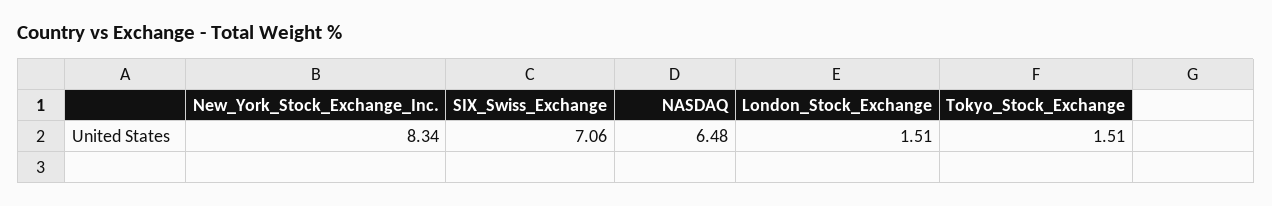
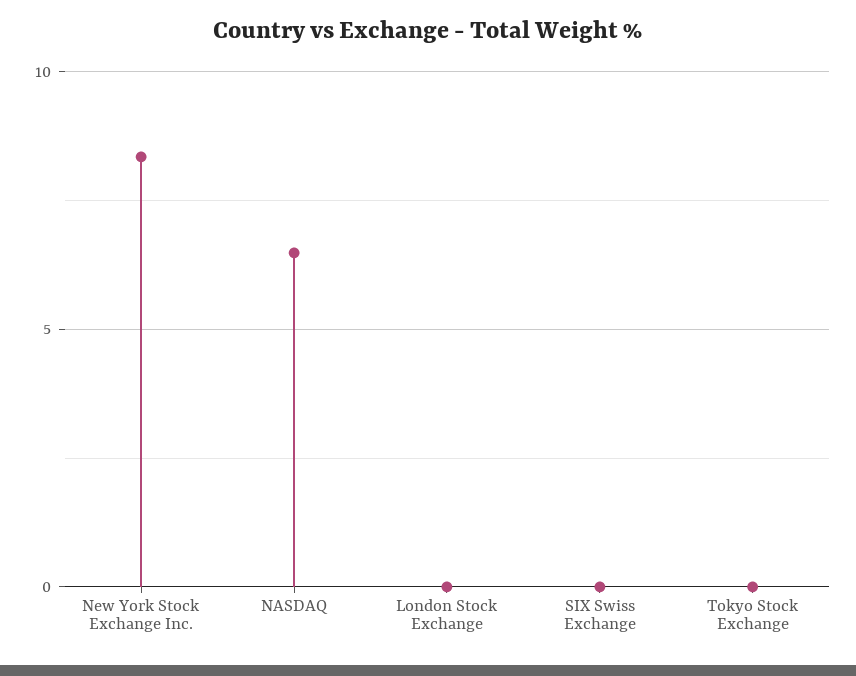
  {
    "New_York_Stock_Exchange_Inc.": 8.34,
-   "SIX_Swiss_Exchange": 7.06,
+   "SIX_Swiss_Exchange": 0,
    "NASDAQ": 6.48,
-   "London_Stock_Exchange": 1.51,
+   "London_Stock_Exchange": 0,
-   "Tokyo_Stock_Exchange": 1.51
+   "Tokyo_Stock_Exchange": 0
  }

